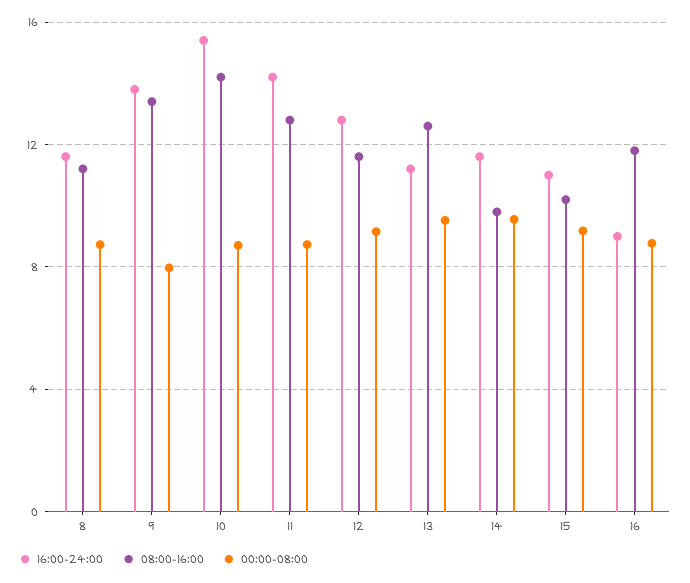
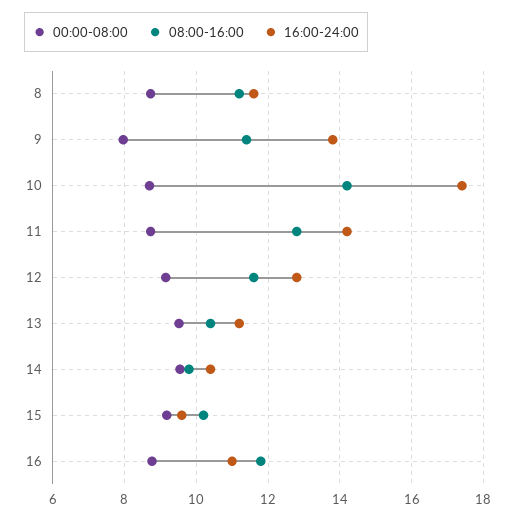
  {
    "16:00-24:00": {
      "8": 11.6,
      "9": 13.8,
-     "10": 15.5,
+     "10": 17.4,
      "11": 14.2,
      "12": 12.8,
      "13": 11.2,
-     "14": 11.5,
+     "14": 10.4,
-     "15": 11,
+     "15": 9.6,
-     "16": 9
+     "16": 11
    },
    "08:00-16:00": {
      "8": 11.2,
-     "9": 13.5,
+     "9": 11.4,
      "10": 14.2,
      "11": 12.8,
      "12": 11.6,
-     "13": 12.5,
+     "13": 10.4,
      "14": 9.8,
      "15": 10.2,
      "16": 11.8
    },
    "00:00-08:00": {
      "8": 8.8,
      "9": 8,
      "10": 8.8,
      "11": 8.8,
      "12": 9.2,
      "13": 9.6,
      "14": 9.6,
      "15": 9.2,
      "16": 8.8
    }
  }

